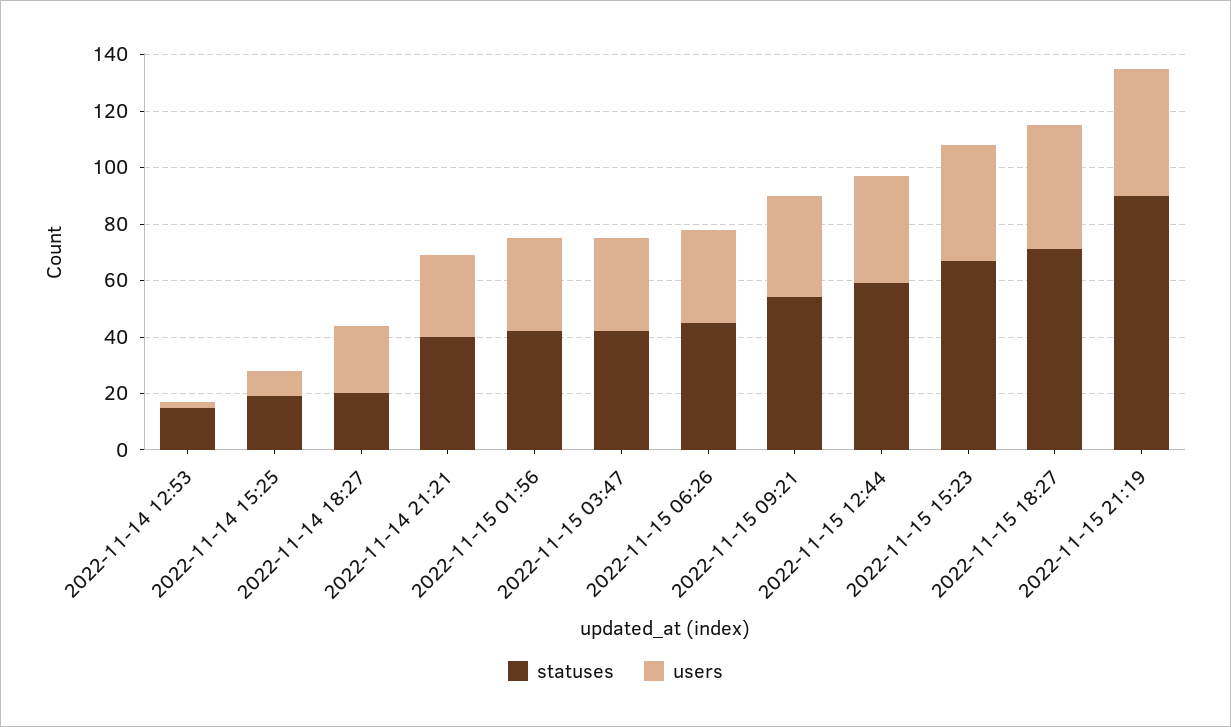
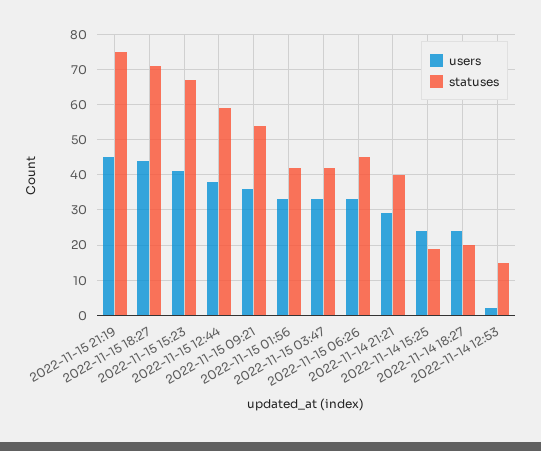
  {
    "statuses": {
      "2022-11-14 12:53": 15,
      "2022-11-14 15:25": 20,
      "2022-11-14 18:27": 20,
      "2022-11-14 21:21": 40,
      "2022-11-15 01:56": 40,
      "2022-11-15 03:47": 40,
      "2022-11-15 06:26": 45,
      "2022-11-15 09:21": 55,
      "2022-11-15 12:44": 60,
      "2022-11-15 15:23": 65,
      "2022-11-15 18:27": 70,
-     "2022-11-15 21:19": 90
+     "2022-11-15 21:19": 75
    },
    "users": {
      "2022-11-14 12:53": 0,
-     "2022-11-14 15:25": 10,
+     "2022-11-14 15:25": 25,
      "2022-11-14 18:27": 25,
      "2022-11-14 21:21": 30,
      "2022-11-15 01:56": 35,
      "2022-11-15 03:47": 35,
      "2022-11-15 06:26": 35,
      "2022-11-15 09:21": 35,
      "2022-11-15 12:44": 40,
      "2022-11-15 15:23": 40,
      "2022-11-15 18:27": 45,
      "2022-11-15 21:19": 45
    }
  }

